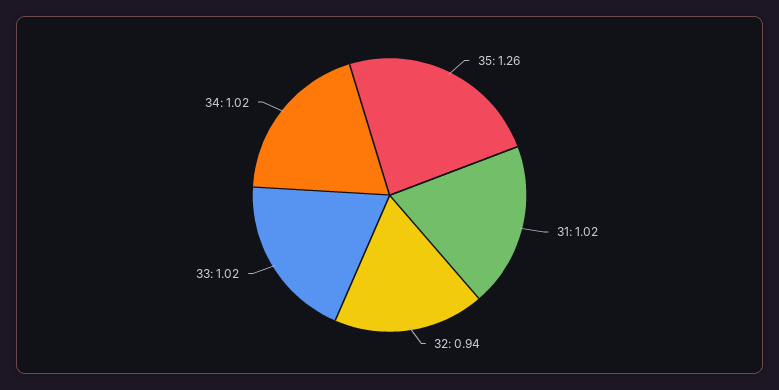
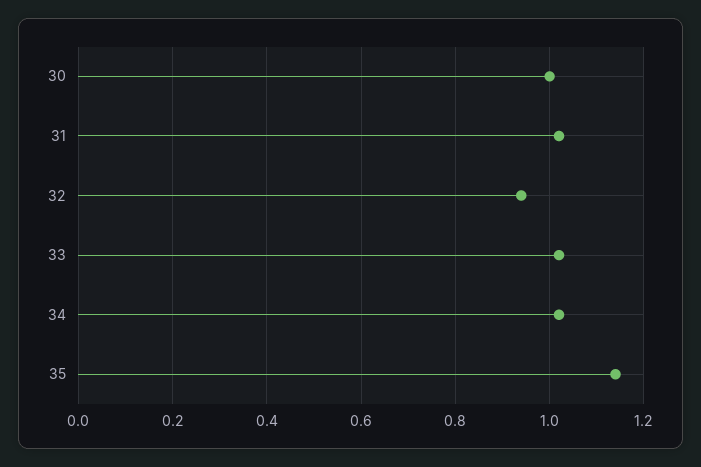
  {
-   "35": 1.26,
+   "35": 1.15,
    "31": 1.02,
    "32": 0.94,
    "33": 1.02,
-   "34": 1.02
+   "34": 1.02,
+   "30": 1
  }

